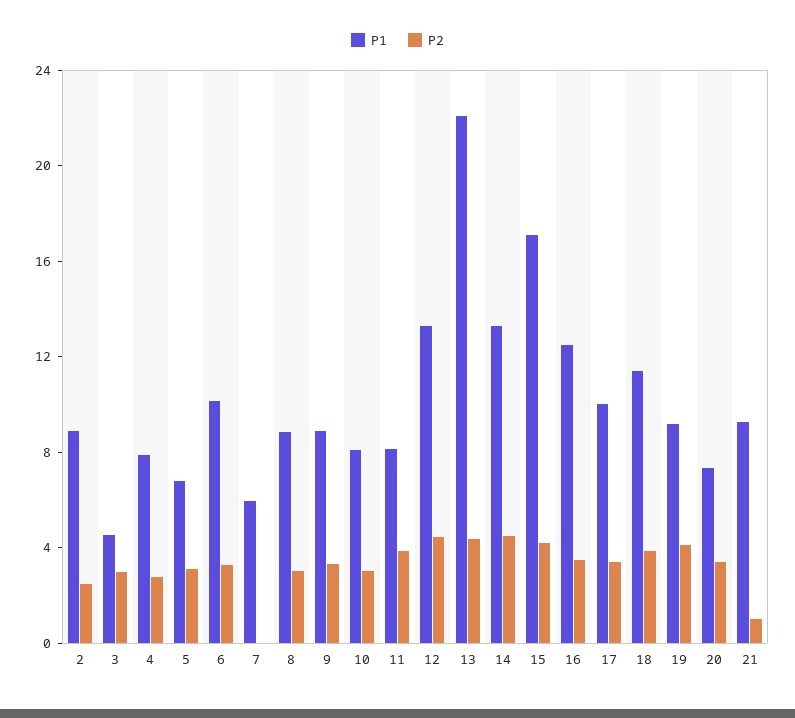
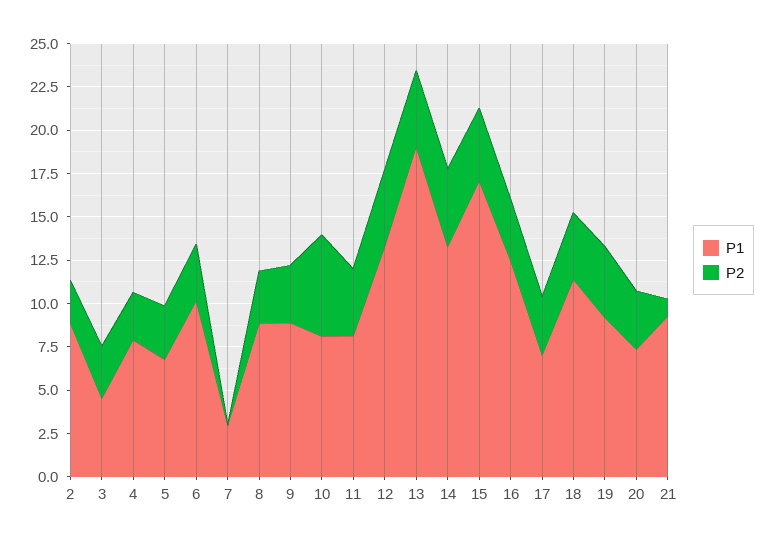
  {
    "P1": {
      "2": 9,
      "3": 4.5,
      "4": 8,
      "5": 7,
      "6": 10,
-     "7": 6,
+     "7": 3,
      "8": 9,
      "9": 9,
      "10": 8,
      "11": 8,
      "12": 13.5,
-     "13": 22,
+     "13": 19,
      "14": 13.5,
      "15": 17,
      "16": 12.5,
-     "17": 10,
+     "17": 7,
      "18": 11.5,
      "19": 9,
      "20": 7.5,
      "21": 9.5
    },
    "P2": {
      "2": 2.5,
      "3": 3,
      "4": 3,
      "5": 3,
      "6": 3.5,
      "7": 0,
      "8": 3,
      "9": 3.5,
-     "10": 3,
+     "10": 6,
      "11": 4,
      "12": 4.5,
      "13": 4.5,
      "14": 4.5,
      "15": 4,
      "16": 3.5,
      "17": 3.5,
      "18": 4,
      "19": 4,
      "20": 3.5,
      "21": 1
    }
  }

